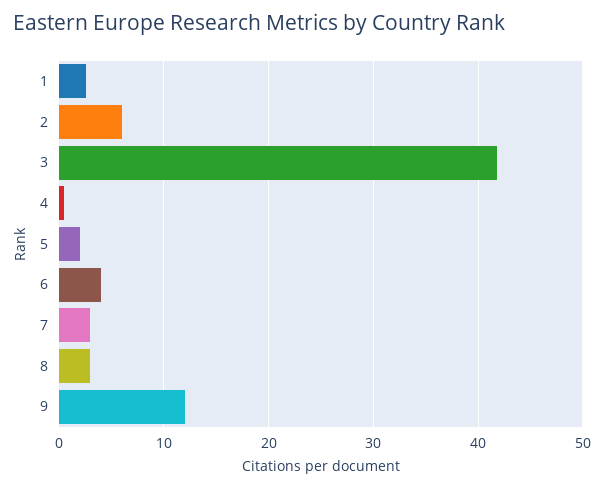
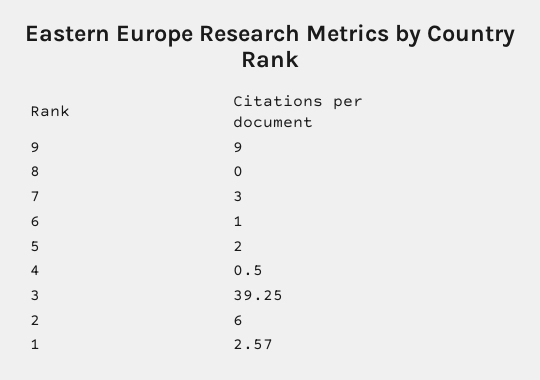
  {
    "1": 2.57,
    "2": 6,
-   "3": 42,
+   "3": 39.25,
    "4": 0.5,
    "5": 2,
-   "6": 4,
+   "6": 1,
    "7": 3,
-   "8": 3,
+   "8": 0,
-   "9": 12
+   "9": 9
  }

